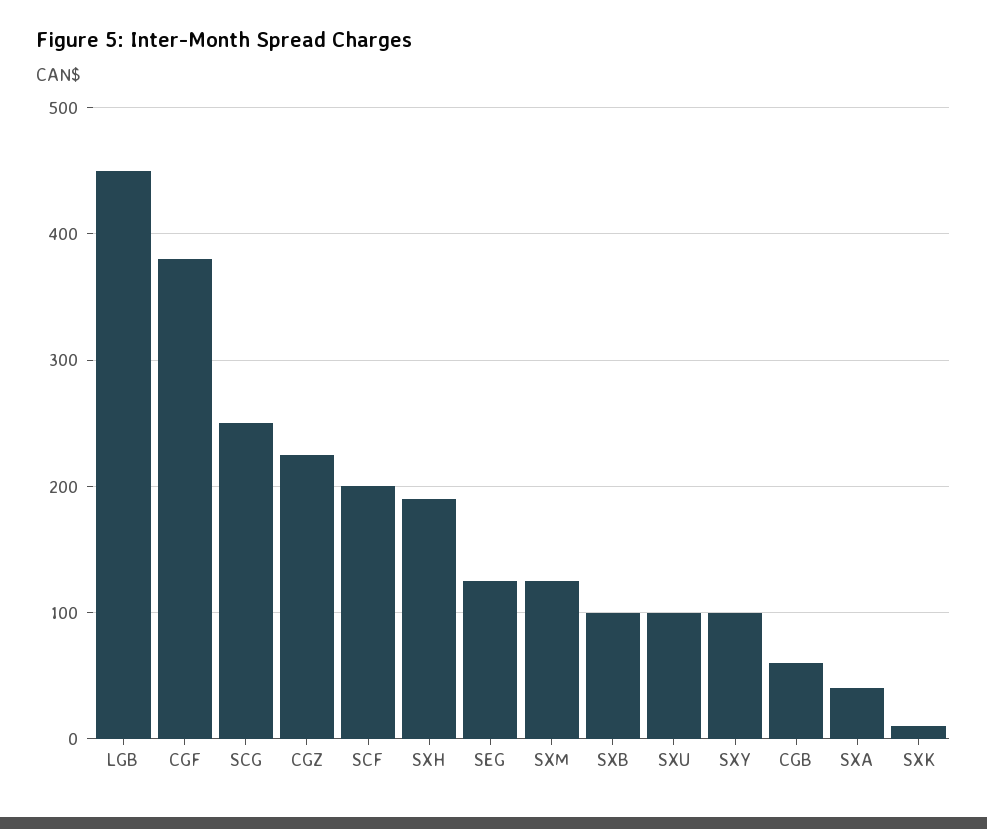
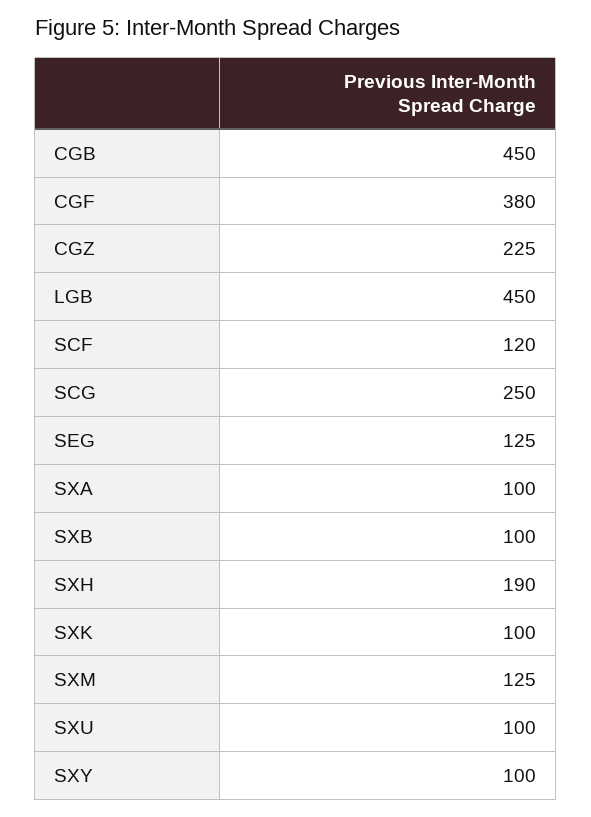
  {
    "LGB": 450,
    "CGF": 380,
    "SCG": 250,
    "CGZ": 225,
-   "SCF": 200,
+   "SCF": 120,
    "SXH": 190,
    "SEG": 125,
    "SXM": 125,
    "SXB": 100,
    "SXU": 100,
    "SXY": 100,
-   "CGB": 60,
+   "CGB": 450,
-   "SXA": 40,
+   "SXA": 100,
-   "SXK": 10
+   "SXK": 100
  }

